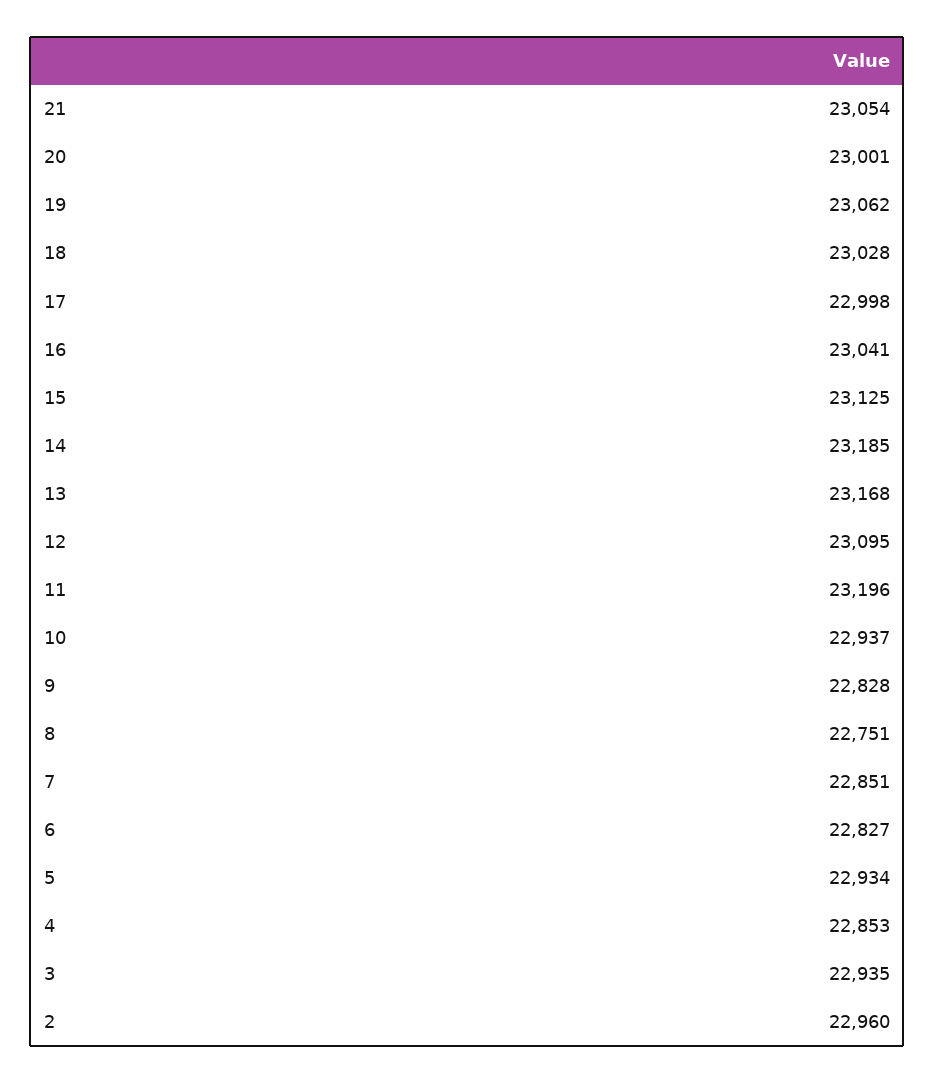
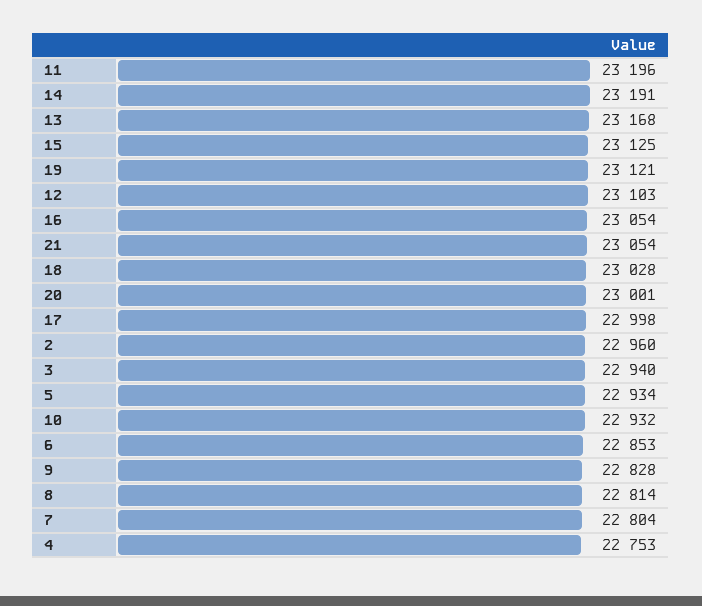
  {
    "21": 23054,
    "20": 23001,
-   "19": 23062,
+   "19": 23121,
    "18": 23028,
    "17": 22998,
-   "16": 23041,
+   "16": 23054,
    "15": 23125,
-   "14": 23185,
+   "14": 23191,
    "13": 23168,
-   "12": 23095,
+   "12": 23103,
    "11": 23196,
-   "10": 22937,
+   "10": 22932,
    "9": 22828,
-   "8": 22751,
+   "8": 22814,
-   "7": 22851,
+   "7": 22804,
-   "6": 22827,
+   "6": 22853,
    "5": 22934,
-   "4": 22853,
+   "4": 22753,
-   "3": 22935,
+   "3": 22940,
    "2": 22960
  }

